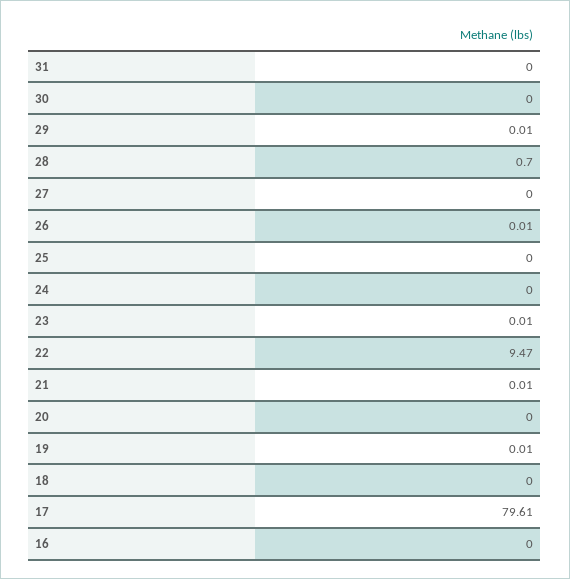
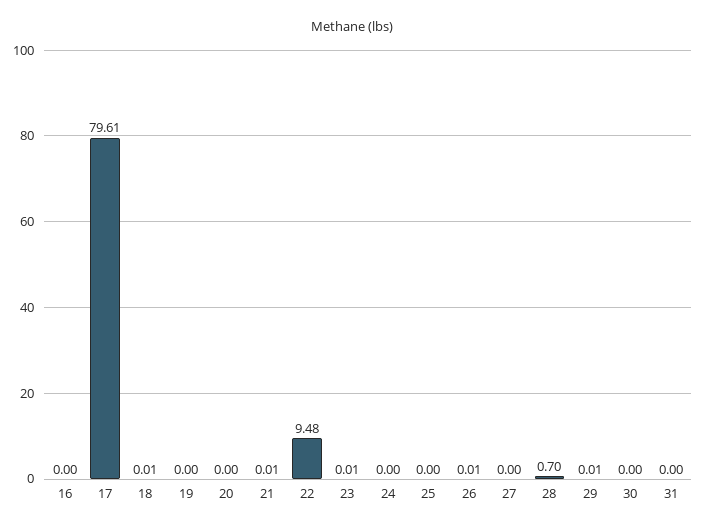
  {
    "31": 0,
    "30": 0,
    "29": 0.01,
    "28": 0.7,
    "27": 0,
    "26": 0.01,
    "25": 0,
    "24": 0,
    "23": 0.01,
-   "22": 9.47,
+   "22": 9.48,
    "21": 0.01,
    "20": 0,
-   "19": 0.01,
+   "19": 0,
-   "18": 0,
+   "18": 0.01,
    "17": 79.61,
    "16": 0
  }

